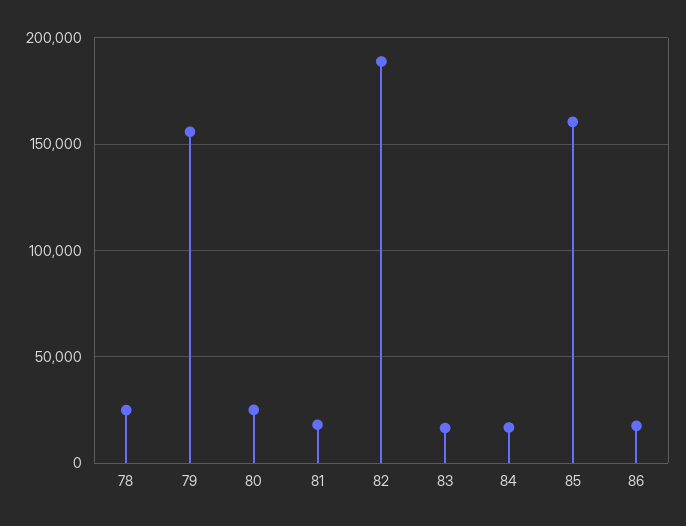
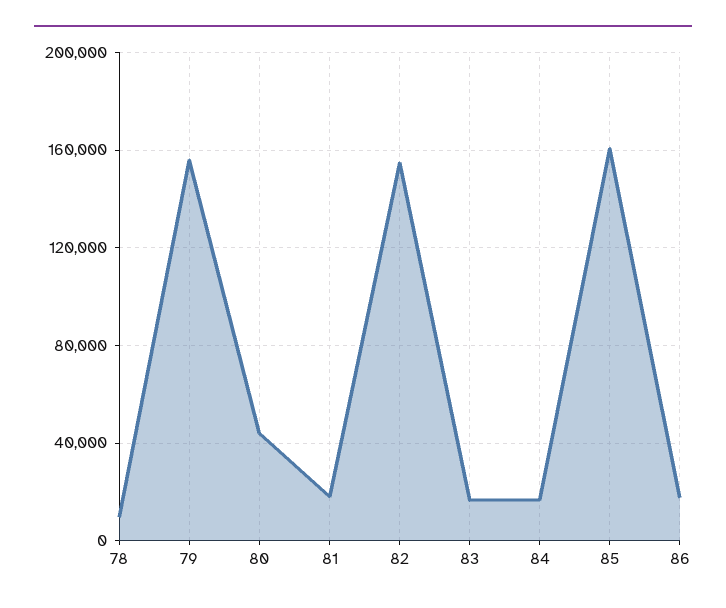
  {
-   "78": 25000,
+   "78": 10000,
    "79": 155000,
-   "80": 25000,
+   "80": 45000,
    "81": 20000,
-   "82": 190000,
+   "82": 155000,
    "83": 15000,
    "84": 15000,
    "85": 160000,
    "86": 20000
  }

